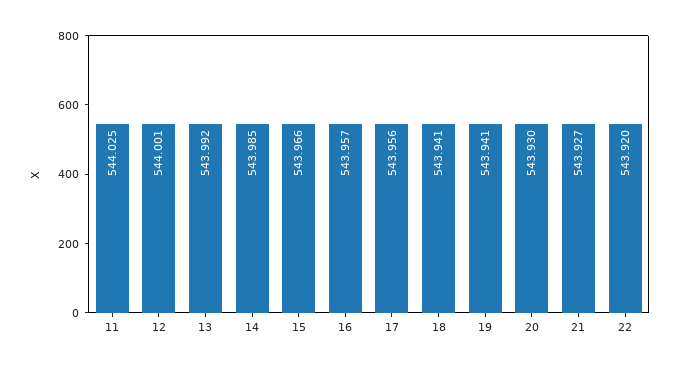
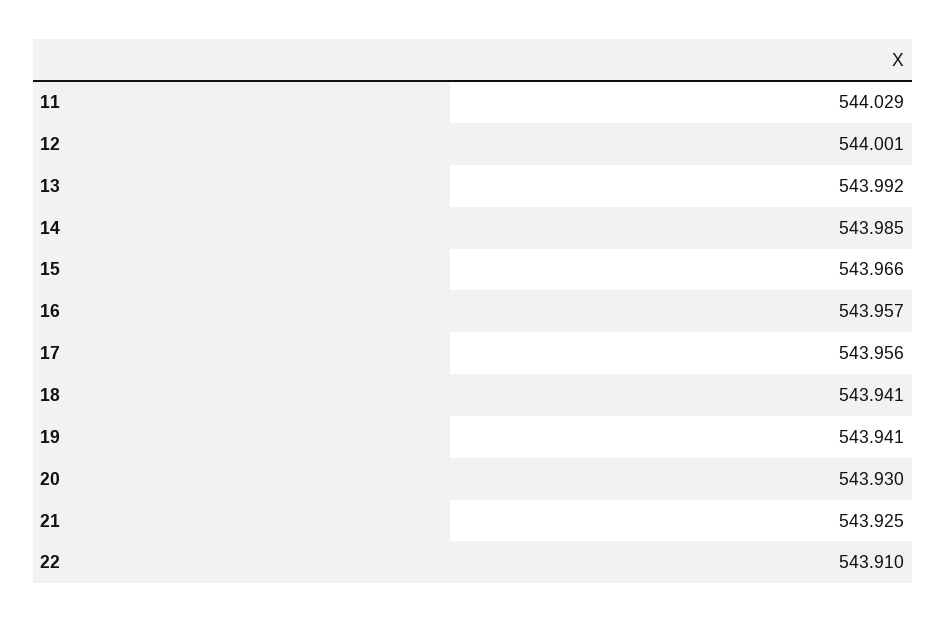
  {
-   "11": 544.025,
+   "11": 544.029,
    "12": 544.001,
    "13": 543.992,
    "14": 543.985,
    "15": 543.966,
    "16": 543.957,
    "17": 543.956,
    "18": 543.941,
    "19": 543.941,
    "20": 543.93,
-   "21": 543.927,
+   "21": 543.925,
-   "22": 543.92
+   "22": 543.91
  }

